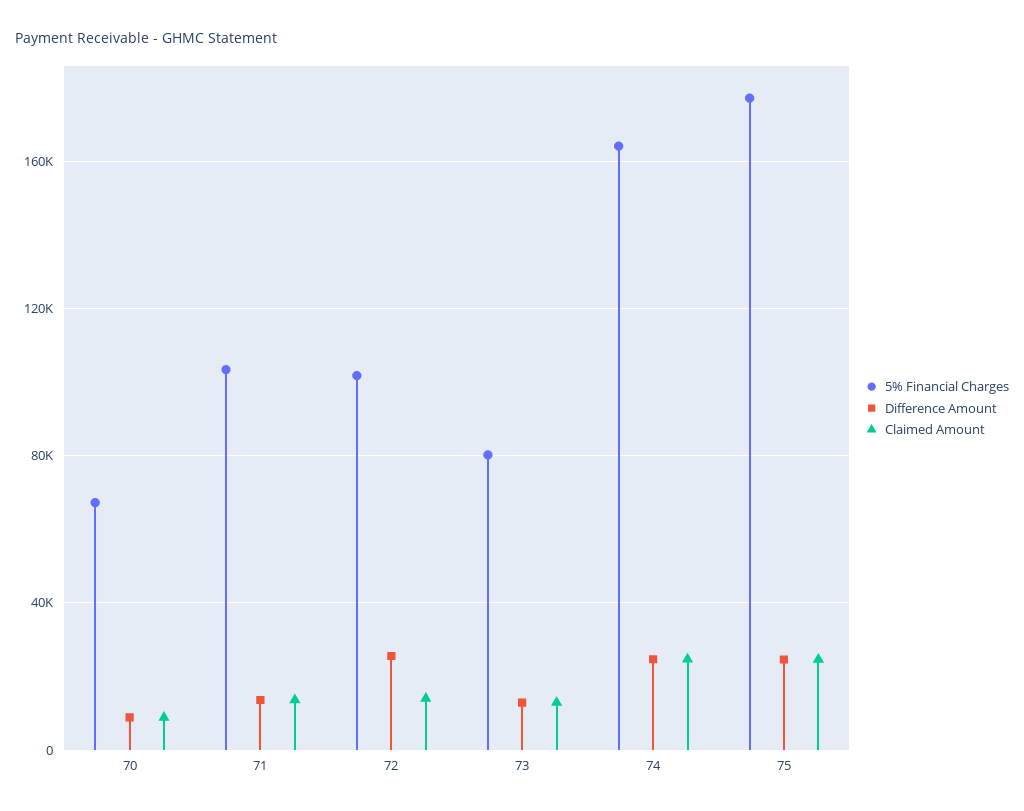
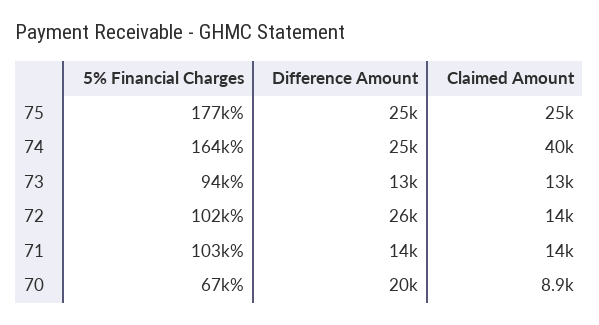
  {
    "5% Financial Charges": {
      "70": 67000,
      "71": 103000,
      "72": 102000,
-     "73": 80000,
+     "73": 94000,
      "74": 164000,
      "75": 177000
    },
    "Difference Amount": {
-     "70": 10000,
+     "70": 20000,
      "71": 14000,
      "72": 26000,
      "73": 13000,
      "74": 25000,
      "75": 25000
    },
    "Claimed Amount": {
      "70": 8900,
      "71": 14000,
      "72": 14000,
      "73": 13000,
-     "74": 25000,
+     "74": 40000,
      "75": 25000
    }
  }

